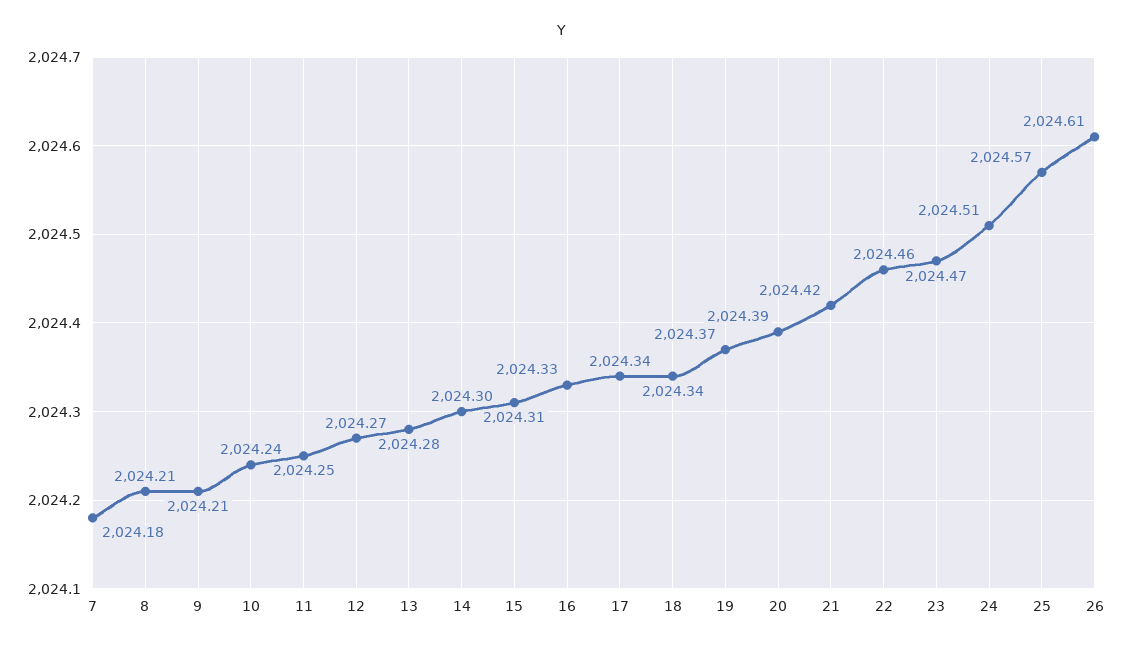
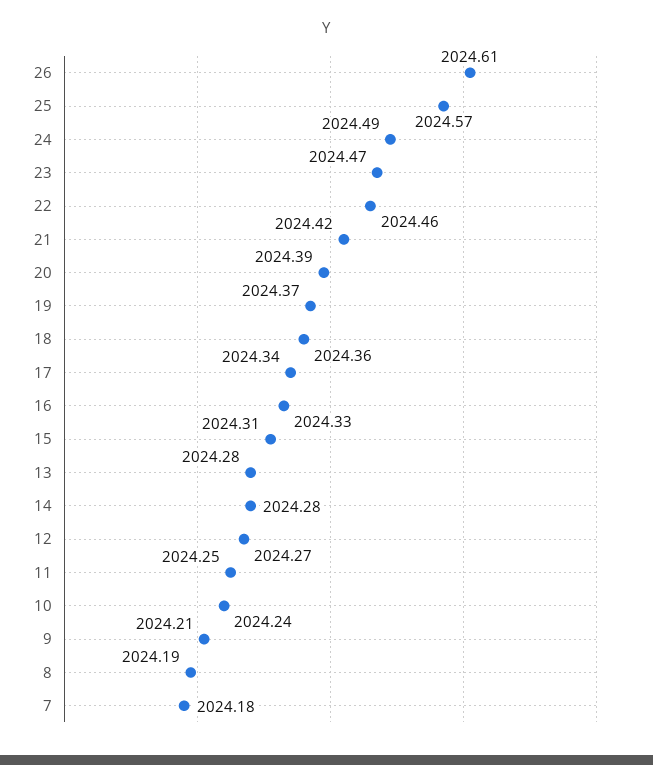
  {
    "7": 2024.18,
-   "8": 2024.21,
+   "8": 2024.19,
    "9": 2024.21,
    "10": 2024.24,
    "11": 2024.25,
    "12": 2024.27,
    "13": 2024.28,
-   "14": 2024.3,
+   "14": 2024.28,
    "15": 2024.31,
    "16": 2024.33,
    "17": 2024.34,
-   "18": 2024.34,
+   "18": 2024.36,
    "19": 2024.37,
    "20": 2024.39,
    "21": 2024.42,
    "22": 2024.46,
    "23": 2024.47,
-   "24": 2024.51,
+   "24": 2024.49,
    "25": 2024.57,
    "26": 2024.61
  }

